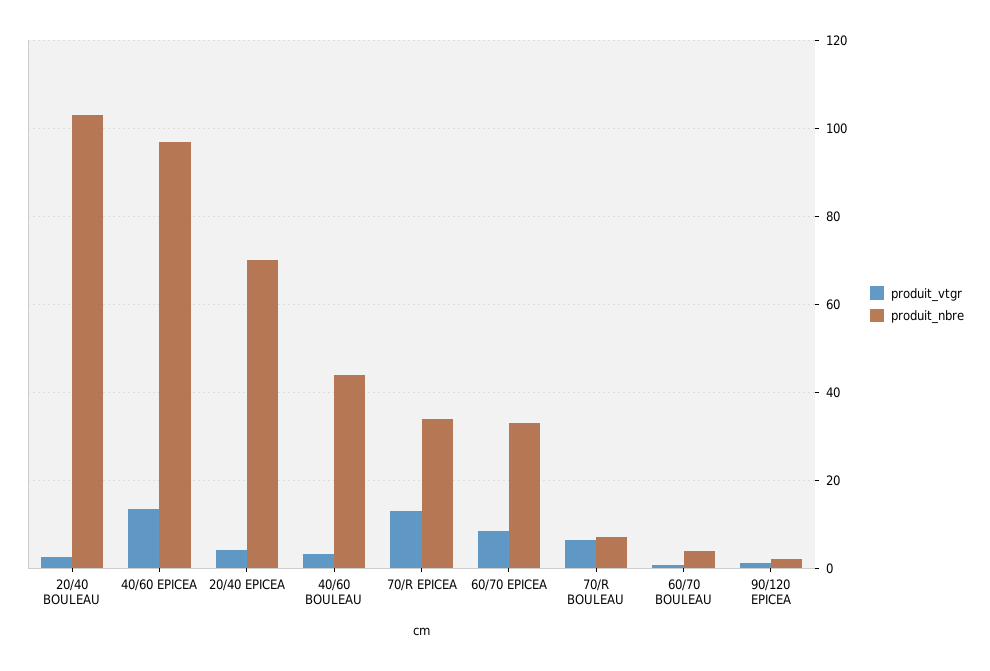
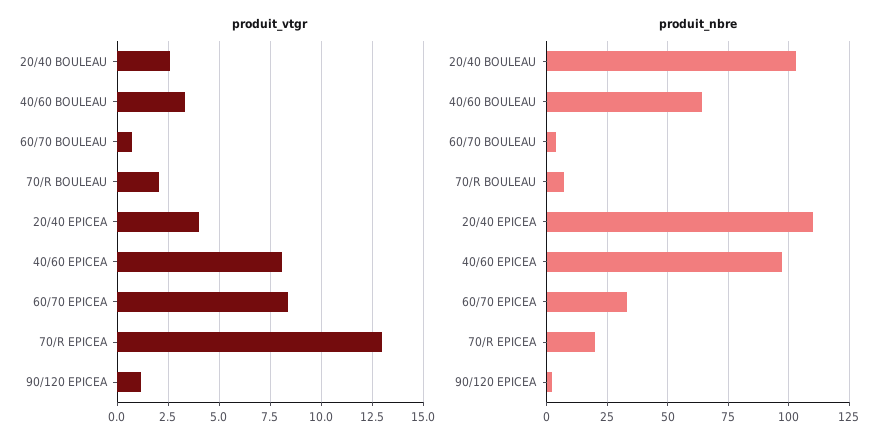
  {
    "produit_vtgr": {
      "20/40 BOULEAU": 2.5,
-     "40/60 EPICEA": 14,
+     "40/60 EPICEA": 8,
      "20/40 EPICEA": 4,
      "40/60 BOULEAU": 3.5,
      "70/R EPICEA": 13,
      "60/70 EPICEA": 8.5,
-     "70/R BOULEAU": 6,
+     "70/R BOULEAU": 2,
      "60/70 BOULEAU": 0.5,
      "90/120 EPICEA": 1
    },
    "produit_nbre": {
      "20/40 BOULEAU": 104,
      "40/60 EPICEA": 98,
-     "20/40 EPICEA": 70,
+     "20/40 EPICEA": 110,
-     "40/60 BOULEAU": 44,
+     "40/60 BOULEAU": 65,
-     "70/R EPICEA": 34,
+     "70/R EPICEA": 20,
      "60/70 EPICEA": 34,
      "70/R BOULEAU": 8,
      "60/70 BOULEAU": 4,
      "90/120 EPICEA": 2
    }
  }

